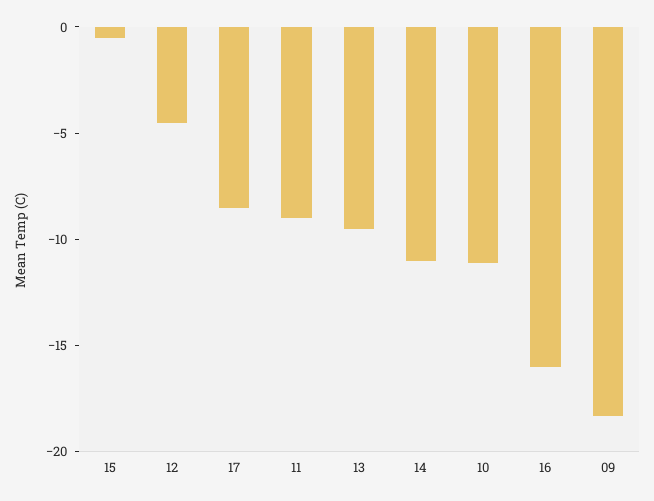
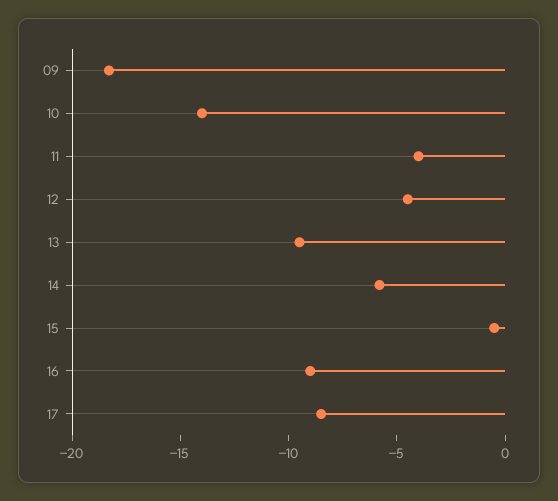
  {
    "15": -1,
    "12": -5,
    "17": -9,
-   "11": -9,
+   "11": -4,
    "13": -10,
-   "14": -11,
+   "14": -6,
-   "10": -11,
+   "10": -14,
-   "16": -16,
+   "16": -9,
    "09": -18
  }

